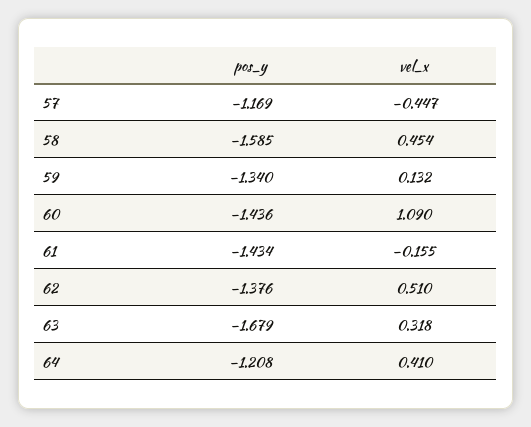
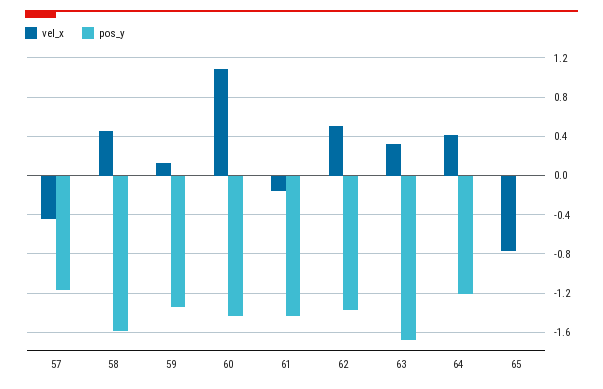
  {
    "pos_y": {
      "57": -1.169,
      "58": -1.585,
      "59": -1.34,
      "60": -1.436,
      "61": -1.434,
      "62": -1.376,
      "63": -1.679,
-     "64": -1.208
+     "64": -1.208,
+     "65": 0
    },
    "vel_x": {
      "57": -0.447,
      "58": 0.454,
      "59": 0.132,
      "60": 1.09,
      "61": -0.155,
      "62": 0.51,
      "63": 0.318,
-     "64": 0.41
+     "64": 0.41,
+     "65": -0.8
    }
  }

